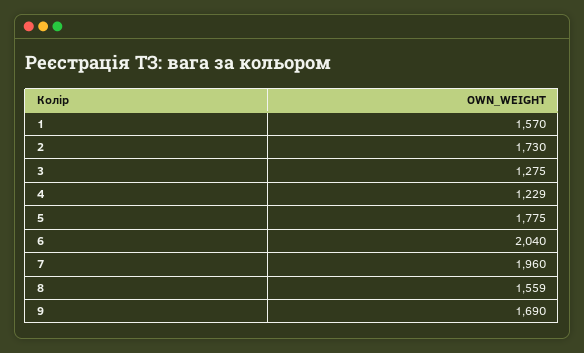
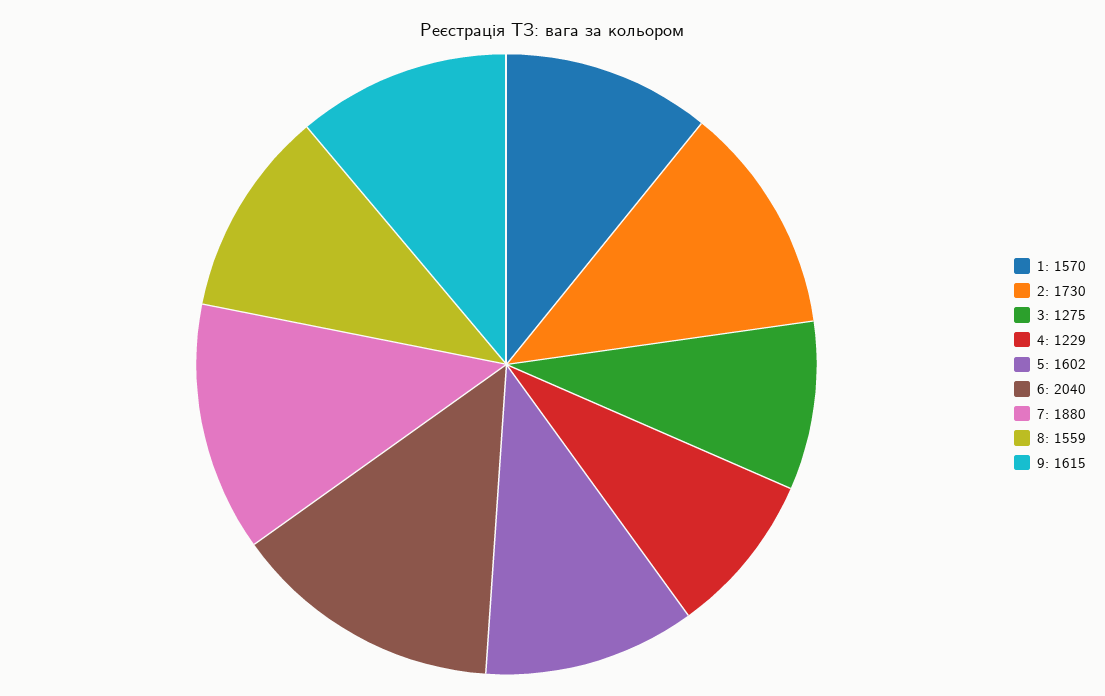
  {
    "1": 1570,
    "2": 1730,
    "3": 1275,
    "4": 1229,
-   "5": 1775,
+   "5": 1602,
    "6": 2040,
-   "7": 1960,
+   "7": 1880,
    "8": 1559,
-   "9": 1690
+   "9": 1615
  }

